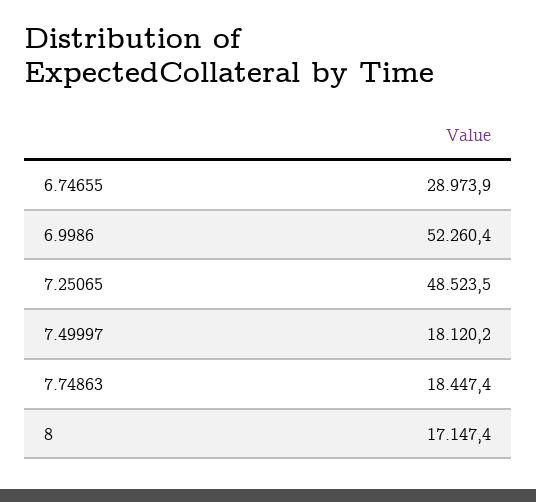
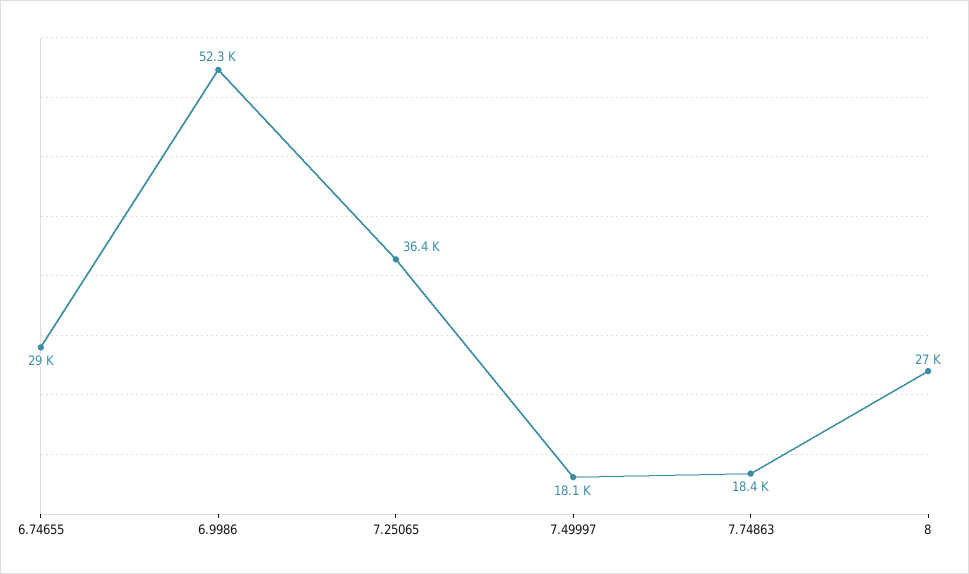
  {
    "6.74655": 28973.9,
    "6.9986": 52260.4,
-   "7.25065": 48523.5,
+   "7.25065": 36400,
    "7.49997": 18120.2,
    "7.74863": 18447.4,
-   "8": 17147.4
+   "8": 27000
  }

